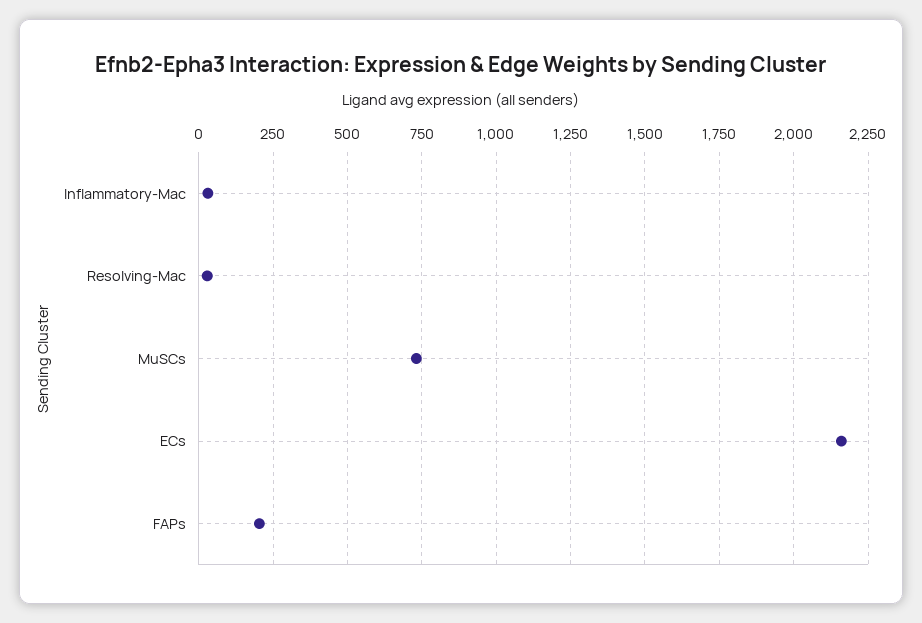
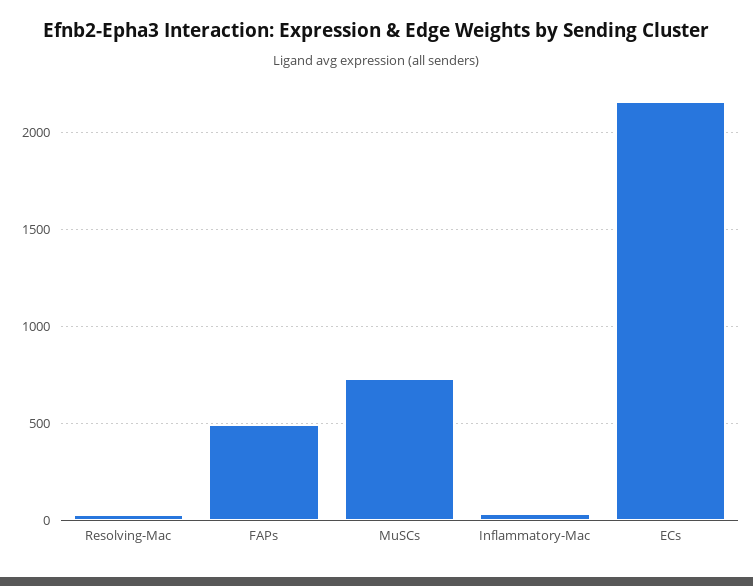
  {
    "Inflammatory-Mac": 25,
    "Resolving-Mac": 25,
    "MuSCs": 725,
    "ECs": 2150,
-   "FAPs": 200
+   "FAPs": 500
  }

